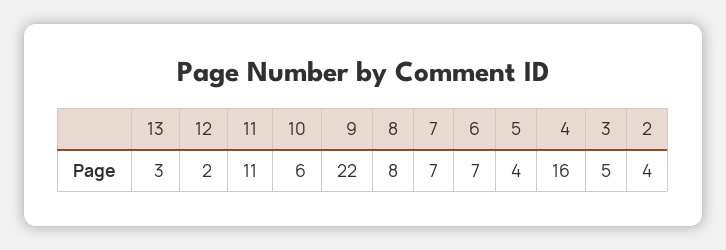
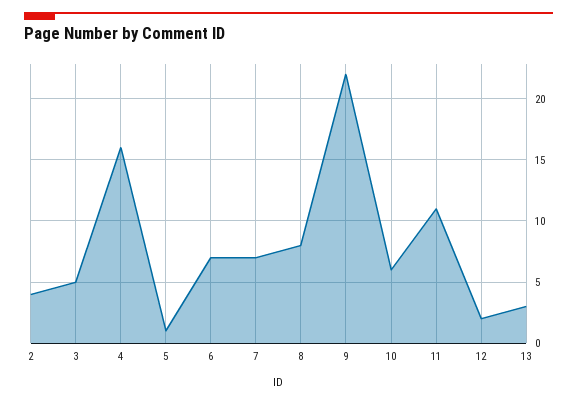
  {
    "13": 3,
    "12": 2,
    "11": 11,
    "10": 6,
    "9": 22,
    "8": 8,
    "7": 7,
    "6": 7,
-   "5": 4,
+   "5": 1,
    "4": 16,
    "3": 5,
    "2": 4
  }

